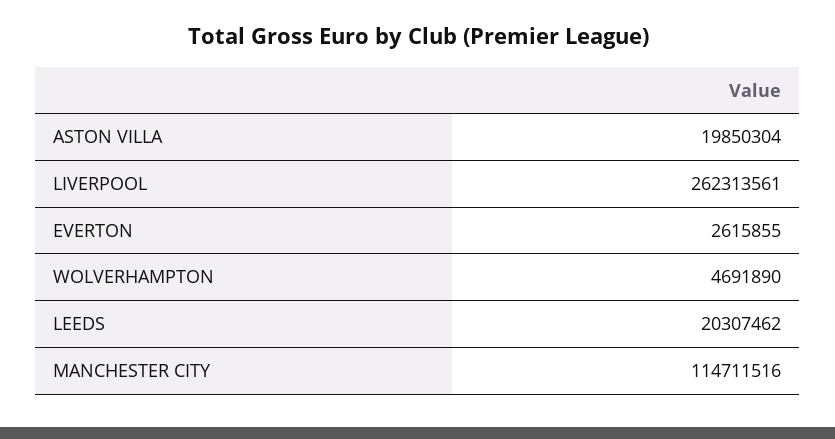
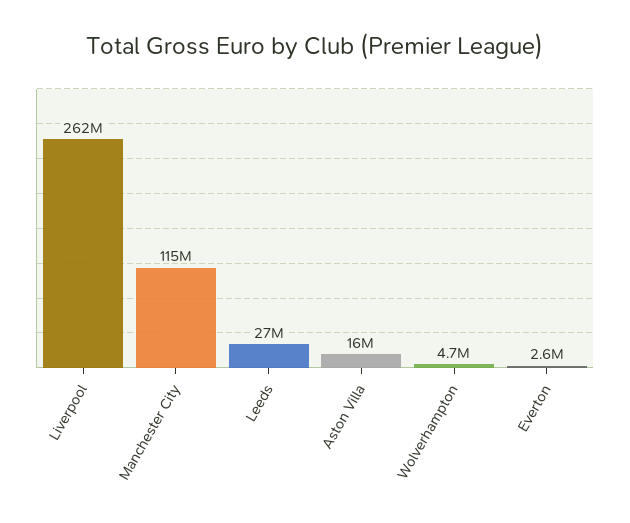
  {
-   "ASTON VILLA": 19850304,
+   "ASTON VILLA": 16000000,
    "LIVERPOOL": 262313561,
    "EVERTON": 2615855,
    "WOLVERHAMPTON": 4691890,
-   "LEEDS": 20307462,
+   "LEEDS": 27000000,
    "MANCHESTER CITY": 114711516
  }

